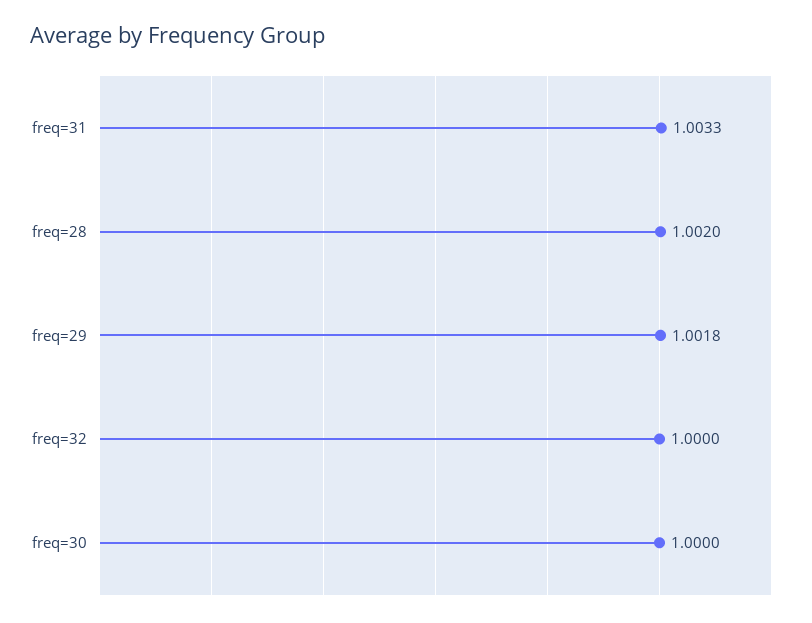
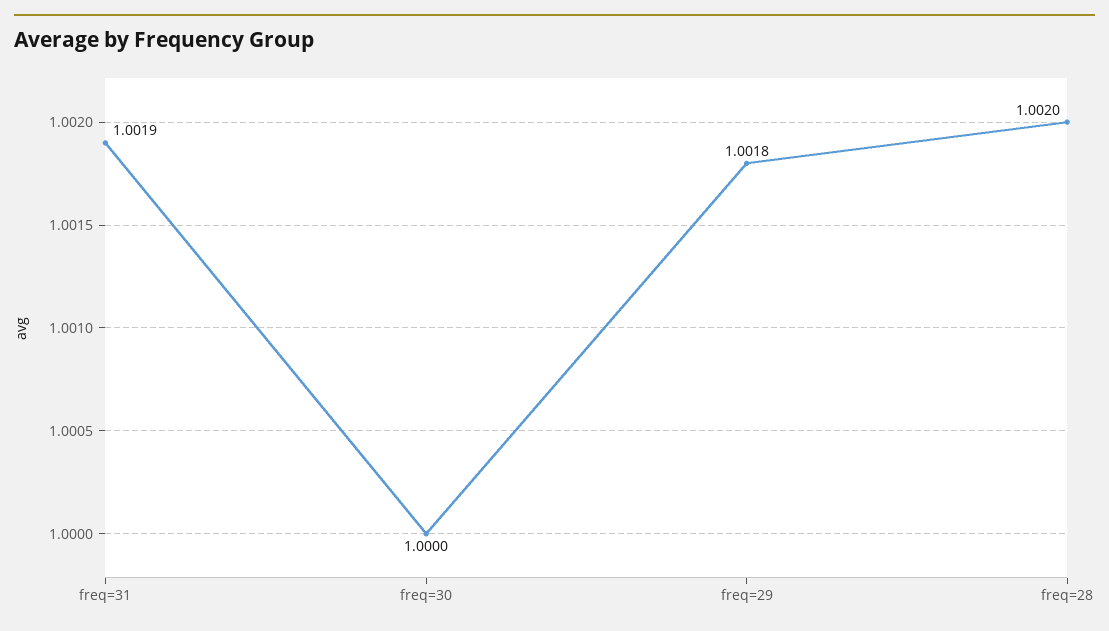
  {
-   "freq=31": 1.0033,
+   "freq=31": 1.0019,
    "freq=28": 1.002,
    "freq=29": 1.0018,
-   "freq=32": 1,
    "freq=30": 1
  }

